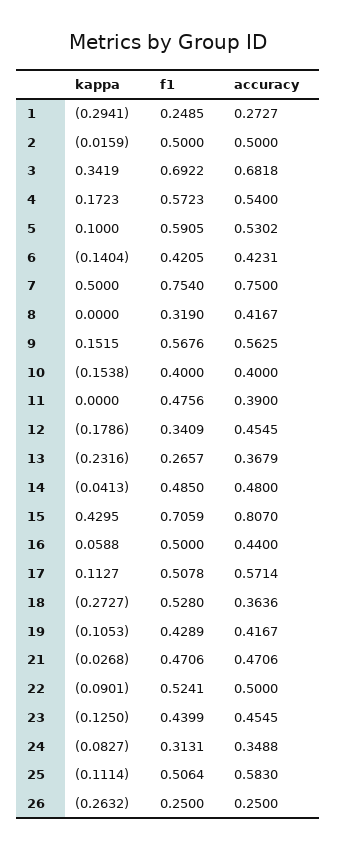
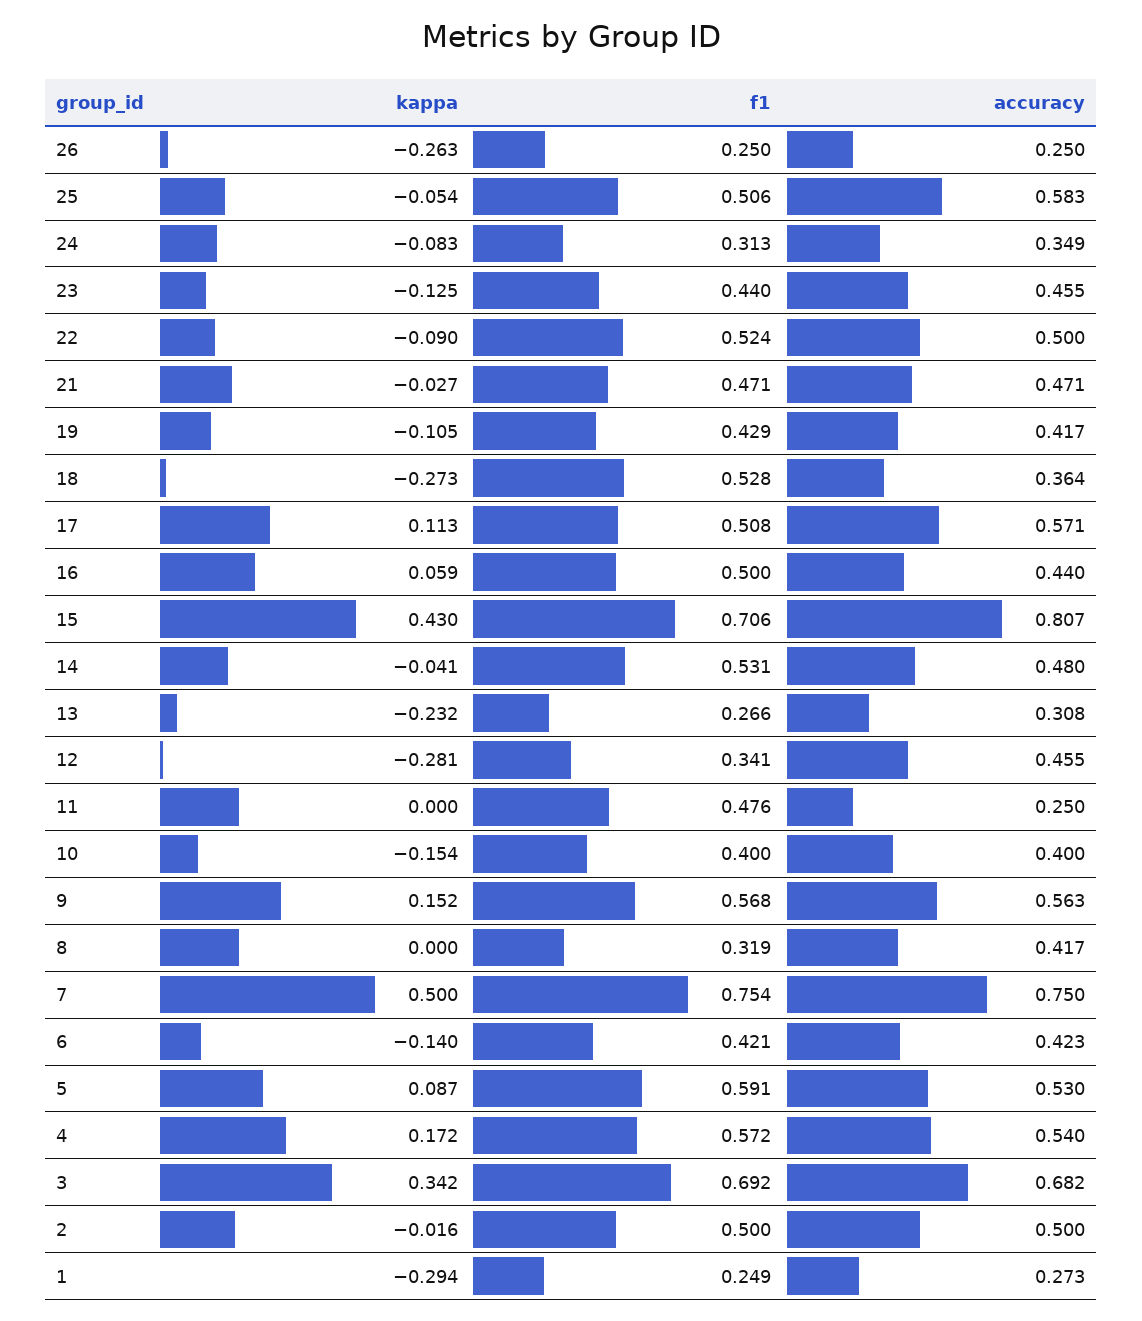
  {
    "kappa": {
      "1": -0.2941,
      "2": -0.0159,
      "3": 0.3419,
      "4": 0.1723,
-     "5": 0.1,
+     "5": 0.087,
      "6": -0.1404,
      "7": 0.5,
      "8": 0,
      "9": 0.1515,
      "10": -0.1538,
      "11": 0,
-     "12": -0.1786,
+     "12": -0.281,
      "13": -0.2316,
      "14": -0.0413,
      "15": 0.4295,
      "16": 0.0588,
      "17": 0.1127,
      "18": -0.2727,
      "19": -0.1053,
      "21": -0.0268,
      "22": -0.0901,
      "23": -0.125,
      "24": -0.0827,
-     "25": -0.1114,
+     "25": -0.054,
      "26": -0.2632
    },
    "f1": {
      "1": 0.2485,
      "2": 0.5,
      "3": 0.6922,
      "4": 0.5723,
      "5": 0.5905,
      "6": 0.4205,
      "7": 0.754,
      "8": 0.319,
      "9": 0.5676,
      "10": 0.4,
      "11": 0.4756,
      "12": 0.3409,
      "13": 0.2657,
-     "14": 0.485,
+     "14": 0.531,
      "15": 0.7059,
      "16": 0.5,
      "17": 0.5078,
      "18": 0.528,
      "19": 0.4289,
      "21": 0.4706,
      "22": 0.5241,
      "23": 0.4399,
      "24": 0.3131,
      "25": 0.5064,
      "26": 0.25
    },
    "accuracy": {
      "1": 0.2727,
      "2": 0.5,
      "3": 0.6818,
      "4": 0.54,
      "5": 0.5302,
      "6": 0.4231,
      "7": 0.75,
      "8": 0.4167,
      "9": 0.5625,
      "10": 0.4,
-     "11": 0.39,
+     "11": 0.25,
      "12": 0.4545,
-     "13": 0.3679,
+     "13": 0.308,
      "14": 0.48,
      "15": 0.807,
      "16": 0.44,
      "17": 0.5714,
      "18": 0.3636,
      "19": 0.4167,
      "21": 0.4706,
      "22": 0.5,
      "23": 0.4545,
      "24": 0.3488,
      "25": 0.583,
      "26": 0.25
    }
  }

